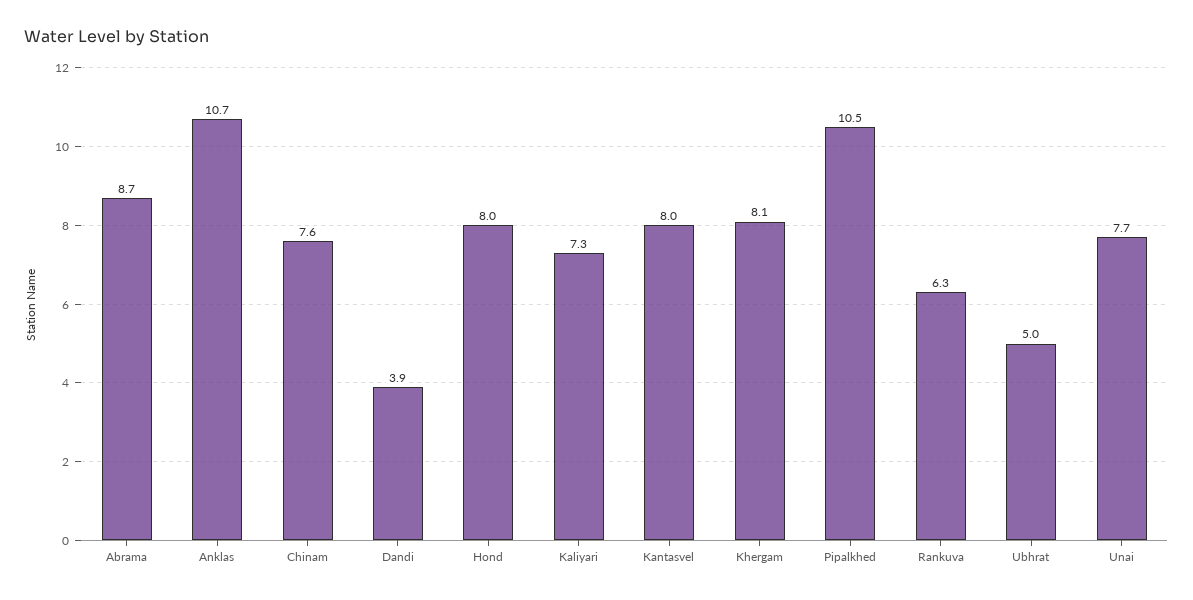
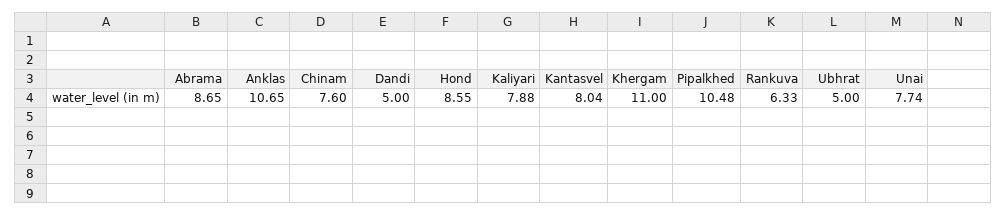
  {
    "Abrama": 8.65,
    "Anklas": 10.65,
    "Chinam": 7.6,
-   "Dandi": 3.9,
+   "Dandi": 5,
-   "Hond": 8,
+   "Hond": 8.55,
-   "Kaliyari": 7.3,
+   "Kaliyari": 7.88,
    "Kantasvel": 8.04,
-   "Khergam": 8.1,
+   "Khergam": 11,
    "Pipalkhed": 10.48,
    "Rankuva": 6.33,
    "Ubhrat": 5,
    "Unai": 7.74
  }

